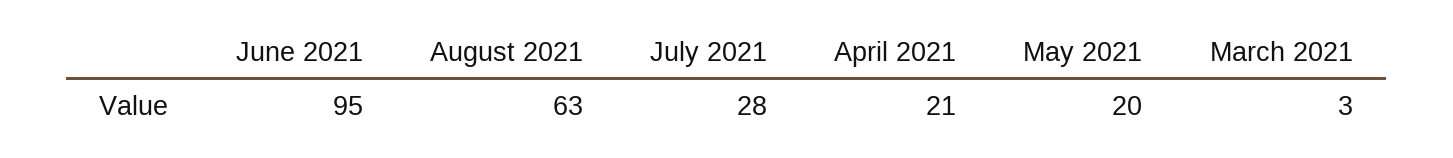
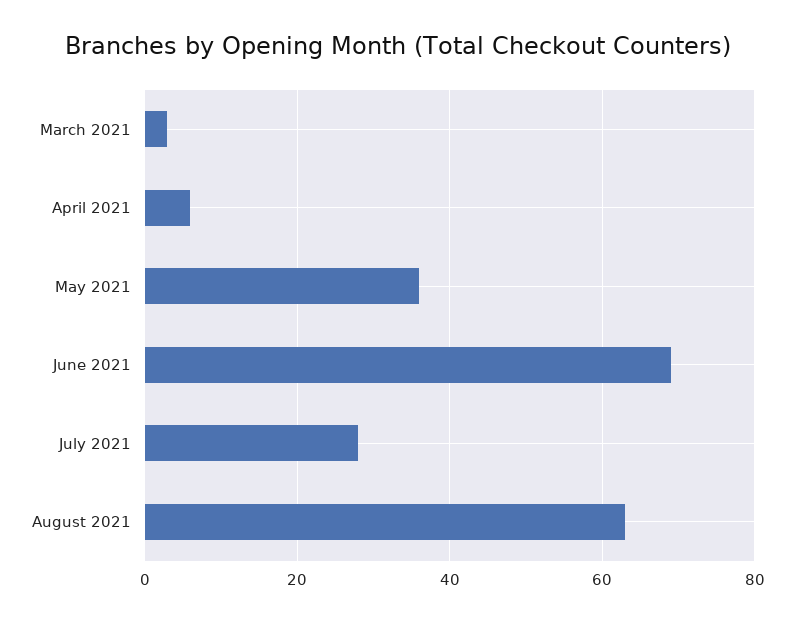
  {
-   "June 2021": 95,
+   "June 2021": 70,
    "August 2021": 63,
    "July 2021": 28,
-   "April 2021": 21,
+   "April 2021": 5,
-   "May 2021": 20,
+   "May 2021": 35,
    "March 2021": 3
  }

